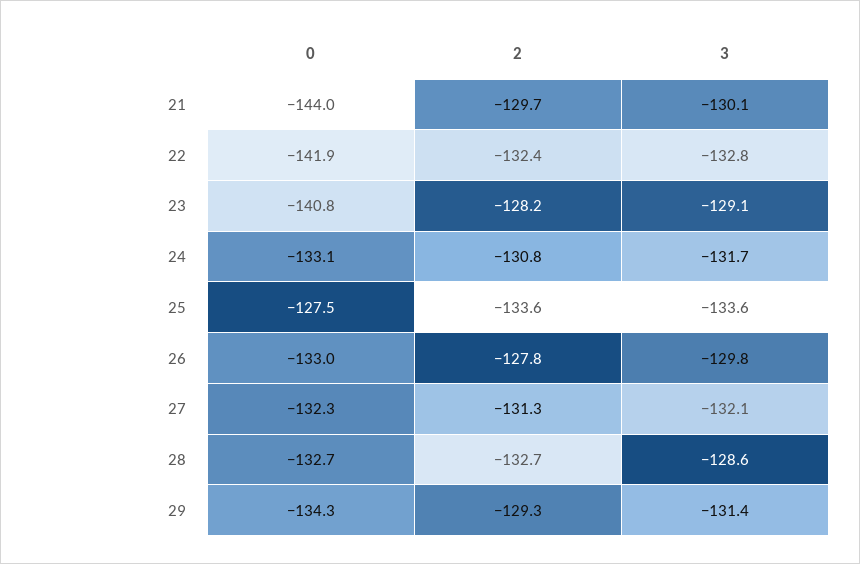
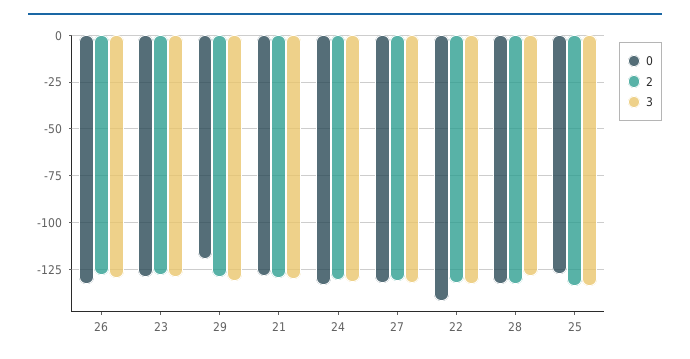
  {
    "0": {
-     "21": -144,
+     "21": -130,
      "22": -141.9,
-     "23": -140.8,
+     "23": -130,
      "24": -133.1,
      "25": -127.5,
      "26": -133,
      "27": -132.3,
      "28": -132.7,
-     "29": -134.3
+     "29": -120
    },
    "2": {
      "21": -129.7,
      "22": -132.4,
      "23": -128.2,
      "24": -130.8,
      "25": -133.6,
      "26": -127.8,
      "27": -131.3,
      "28": -132.7,
      "29": -129.3
    },
    "3": {
      "21": -130.1,
      "22": -132.8,
      "23": -129.1,
      "24": -131.7,
      "25": -133.6,
      "26": -129.8,
      "27": -132.1,
      "28": -128.6,
      "29": -131.4
    }
  }

